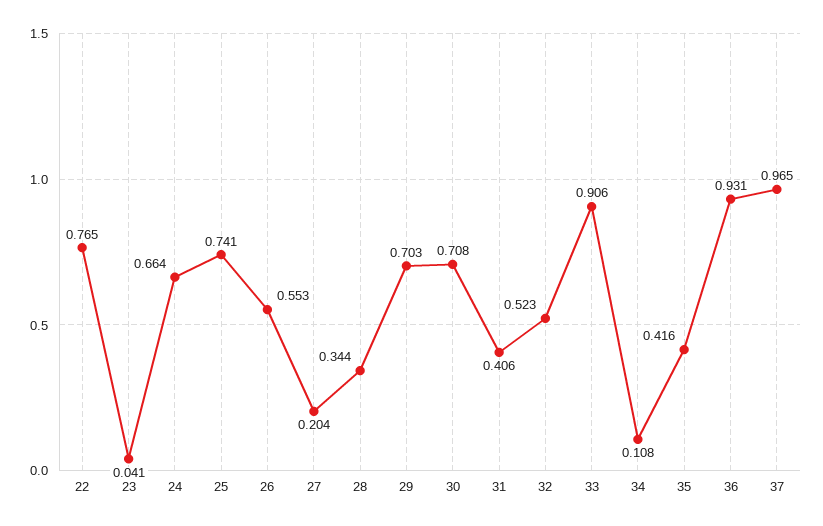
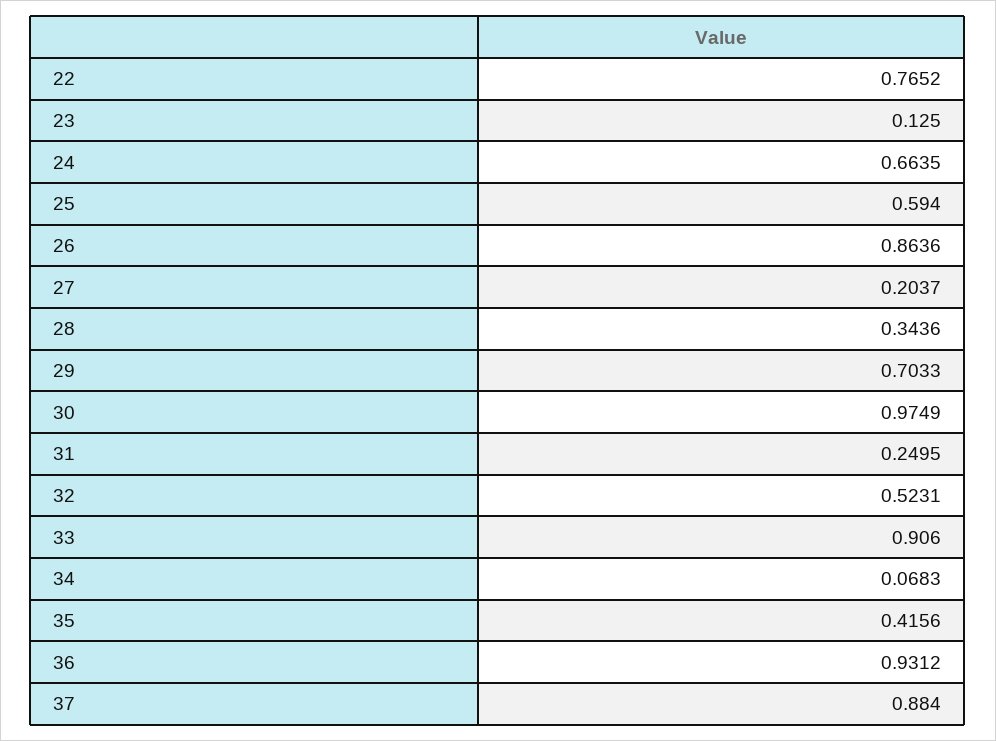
  {
    "22": 0.7652,
-   "23": 0.041,
+   "23": 0.125,
    "24": 0.6635,
-   "25": 0.741,
+   "25": 0.594,
-   "26": 0.553,
+   "26": 0.8636,
    "27": 0.2037,
    "28": 0.3436,
    "29": 0.7033,
-   "30": 0.708,
+   "30": 0.9749,
-   "31": 0.406,
+   "31": 0.2495,
    "32": 0.5231,
    "33": 0.906,
-   "34": 0.108,
+   "34": 0.0683,
    "35": 0.4156,
    "36": 0.9312,
-   "37": 0.965
+   "37": 0.884
  }

